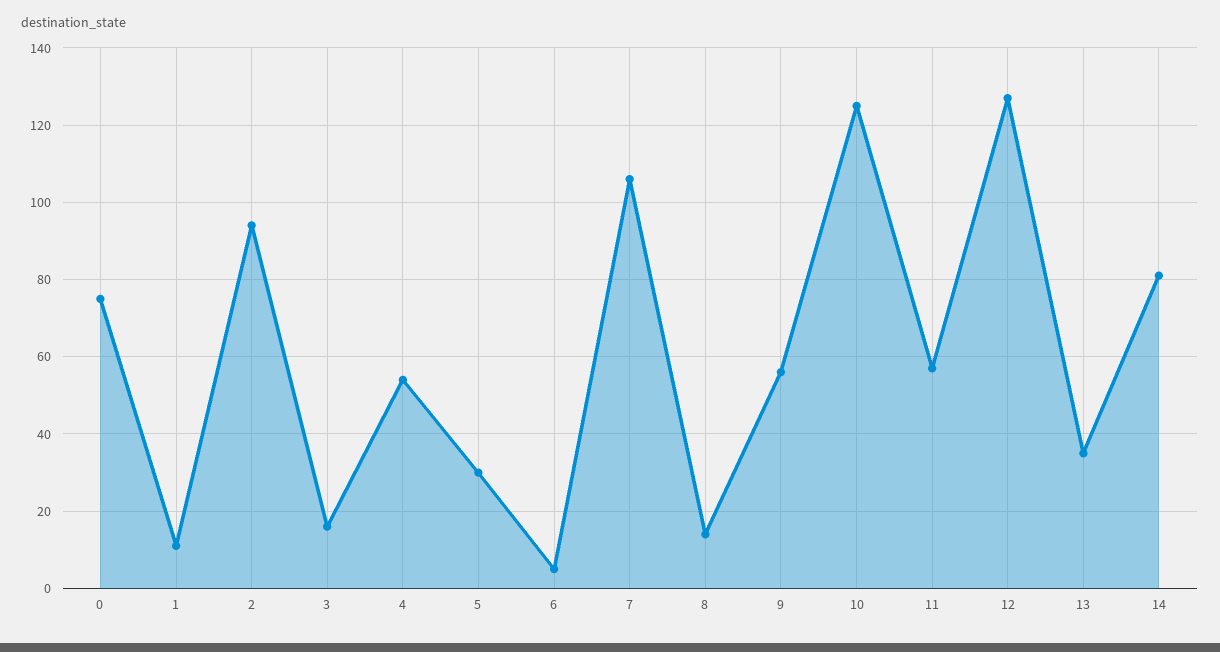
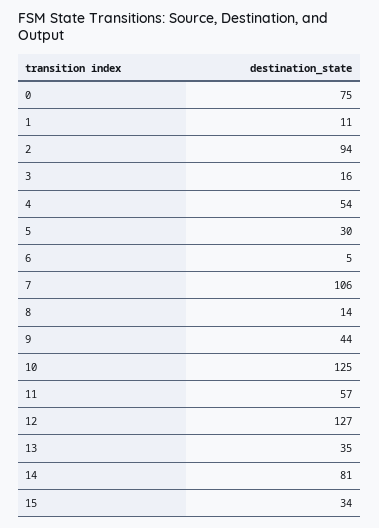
  {
    "0": 75,
    "1": 11,
    "2": 94,
    "3": 16,
    "4": 54,
    "5": 30,
    "6": 5,
    "7": 106,
    "8": 14,
-   "9": 55,
+   "9": 44,
    "10": 125,
    "11": 57,
    "12": 127,
    "13": 35,
-   "14": 81
+   "14": 81,
+   "15": 34
  }

